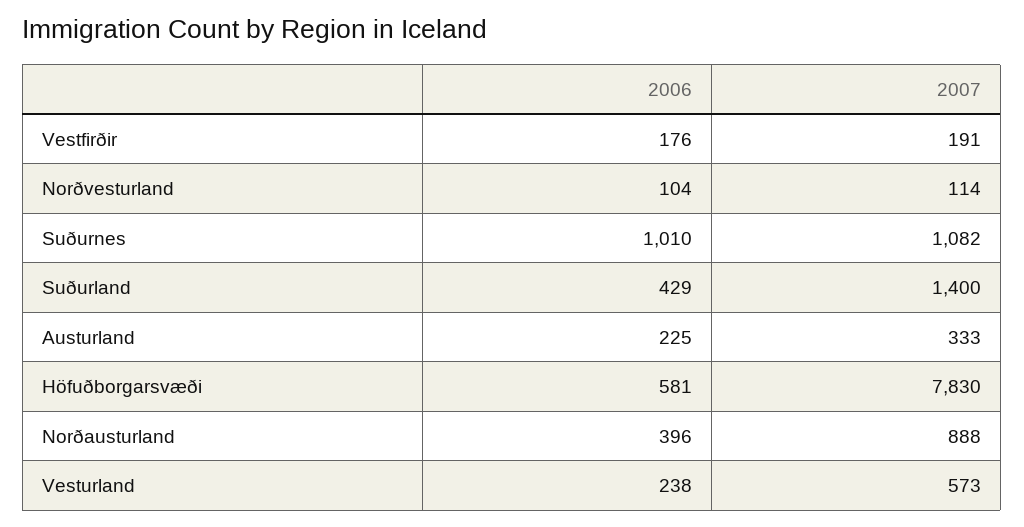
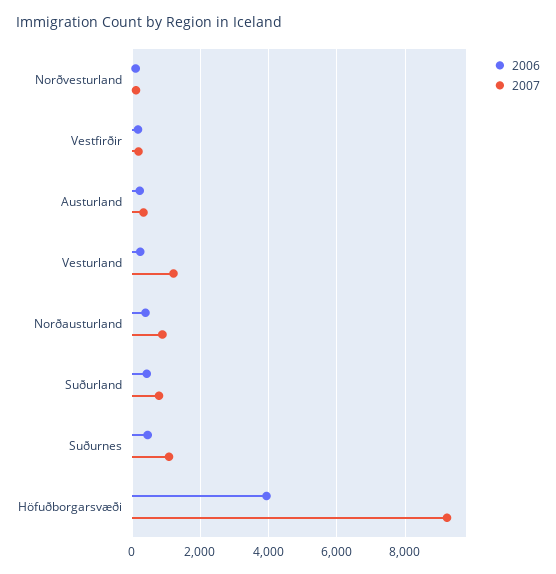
  {
    "2006": {
      "Vestfirðir": 176,
      "Norðvesturland": 104,
-     "Suðurnes": 1010,
+     "Suðurnes": 400,
      "Suðurland": 429,
      "Austurland": 225,
-     "Höfuðborgarsvæði": 581,
+     "Höfuðborgarsvæði": 4000,
      "Norðausturland": 396,
      "Vesturland": 238
    },
    "2007": {
      "Vestfirðir": 191,
      "Norðvesturland": 114,
      "Suðurnes": 1082,
-     "Suðurland": 1400,
+     "Suðurland": 800,
      "Austurland": 333,
-     "Höfuðborgarsvæði": 7830,
+     "Höfuðborgarsvæði": 9200,
      "Norðausturland": 888,
-     "Vesturland": 573
+     "Vesturland": 1200
    }
  }

